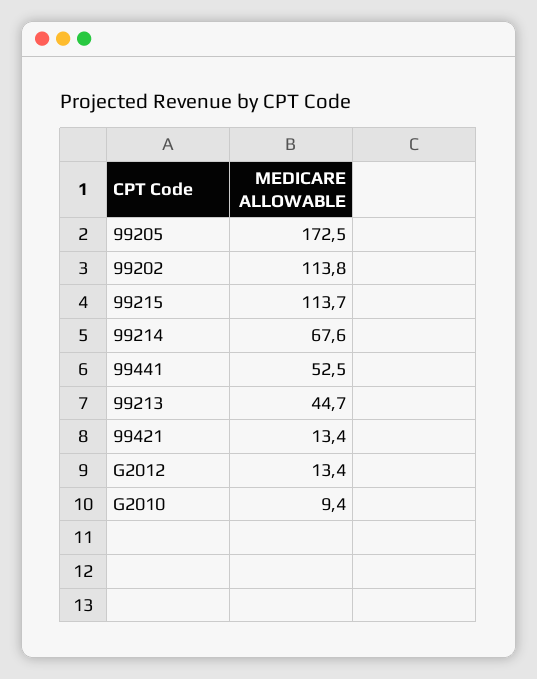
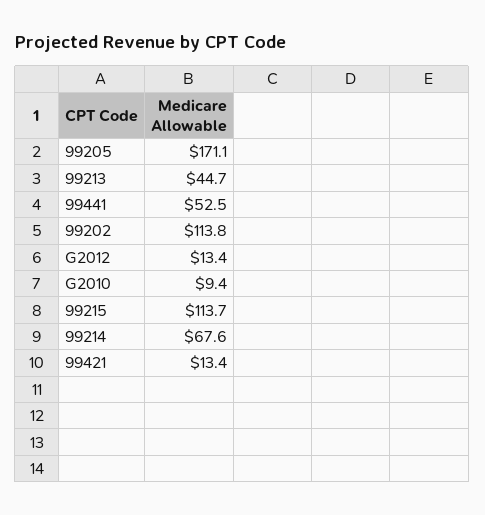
  {
-   "99205": 172.5,
+   "99205": 171.1,
    "99202": 113.8,
    "99215": 113.7,
    "99214": 67.6,
    "99441": 52.5,
    "99213": 44.7,
    "99421": 13.4,
    "G2012": 13.4,
    "G2010": 9.4
  }

